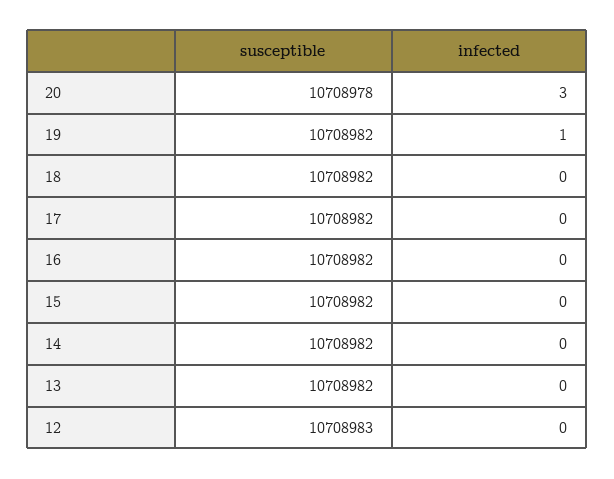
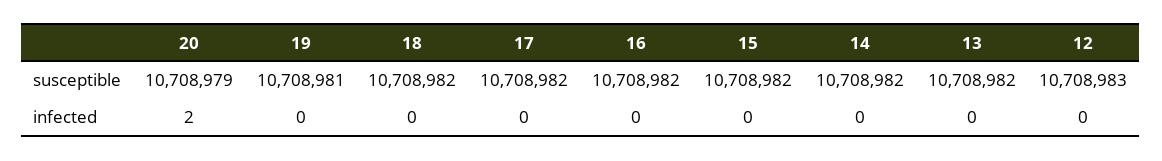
  {
    "susceptible": {
-     "20": 10708978,
+     "20": 10708979,
-     "19": 10708982,
+     "19": 10708981,
      "18": 10708982,
      "17": 10708982,
      "16": 10708982,
      "15": 10708982,
      "14": 10708982,
      "13": 10708982,
      "12": 10708983
    },
    "infected": {
-     "20": 3,
+     "20": 2,
-     "19": 1,
+     "19": 0,
      "18": 0,
      "17": 0,
      "16": 0,
      "15": 0,
      "14": 0,
      "13": 0,
      "12": 0
    }
  }

